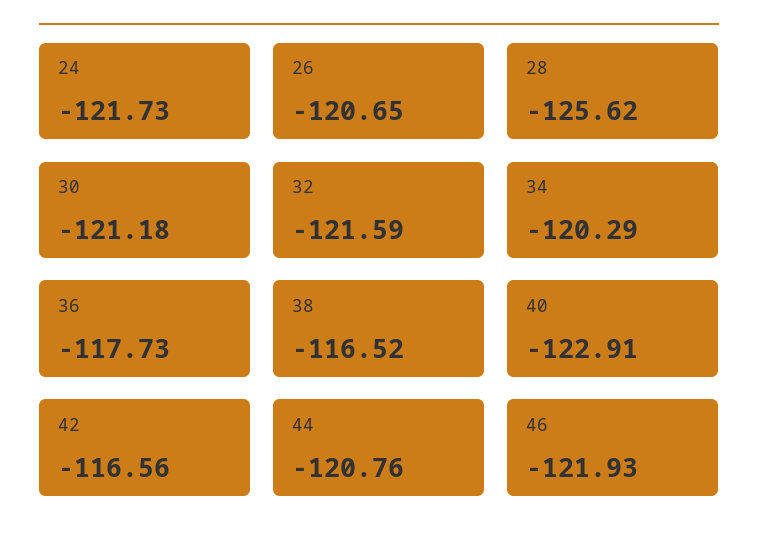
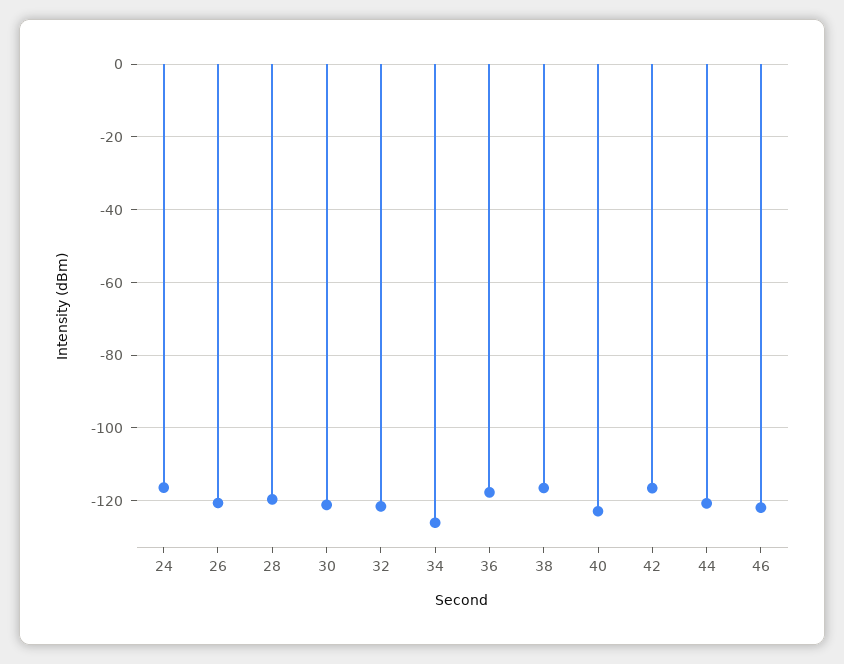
  {
-   "24": -121.73,
+   "24": -116,
    "26": -120.65,
-   "28": -125.62,
+   "28": -120,
    "30": -121.18,
    "32": -121.59,
-   "34": -120.29,
+   "34": -126,
    "36": -117.73,
    "38": -116.52,
    "40": -122.91,
    "42": -116.56,
    "44": -120.76,
    "46": -121.93
  }

